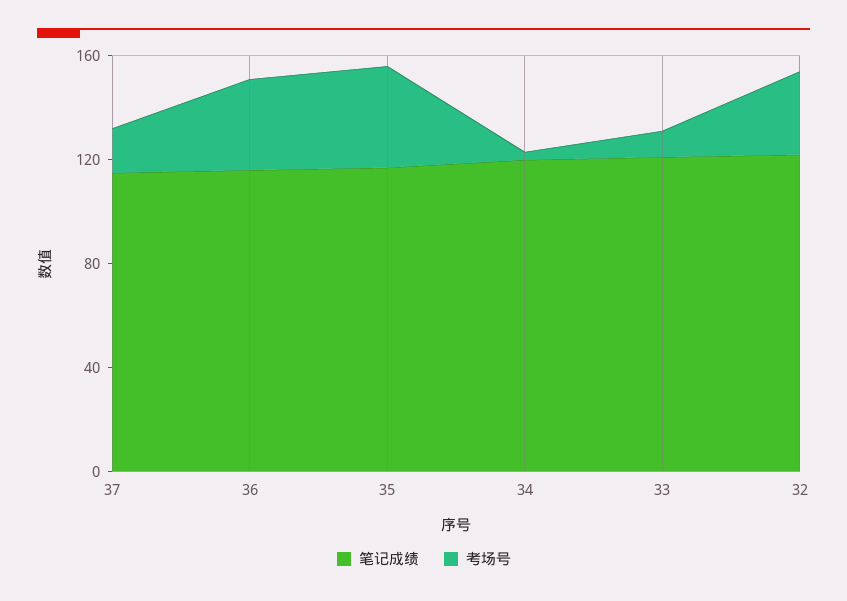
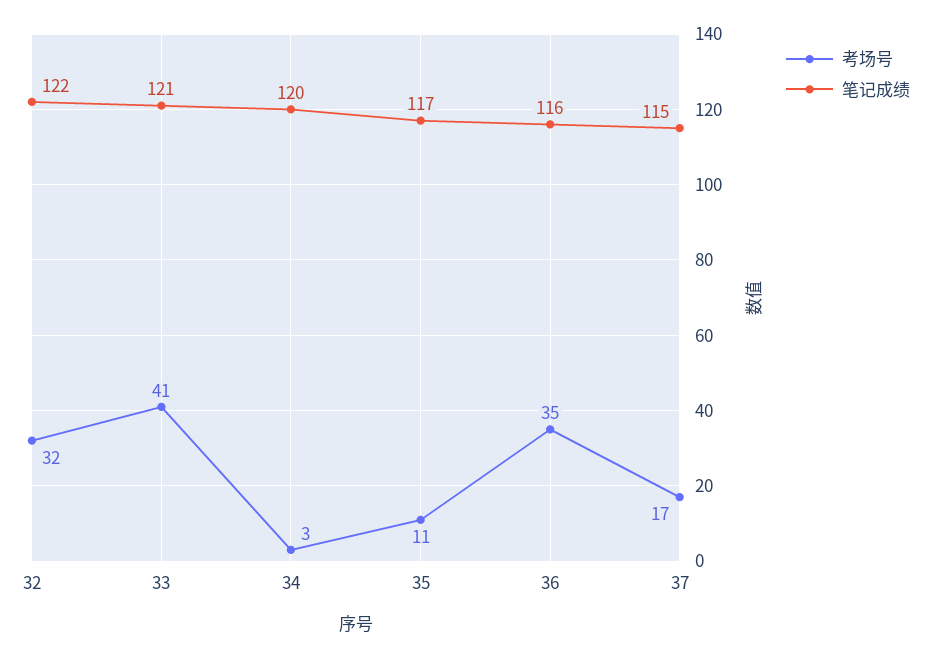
  {
    "笔记成绩": {
      "37": 115,
      "36": 116,
      "35": 117,
      "34": 120,
      "33": 121,
      "32": 122
    },
    "考场号": {
      "37": 17,
      "36": 35,
-     "35": 40,
+     "35": 11,
      "34": 3,
-     "33": 10,
+     "33": 41,
      "32": 32
    }
  }

